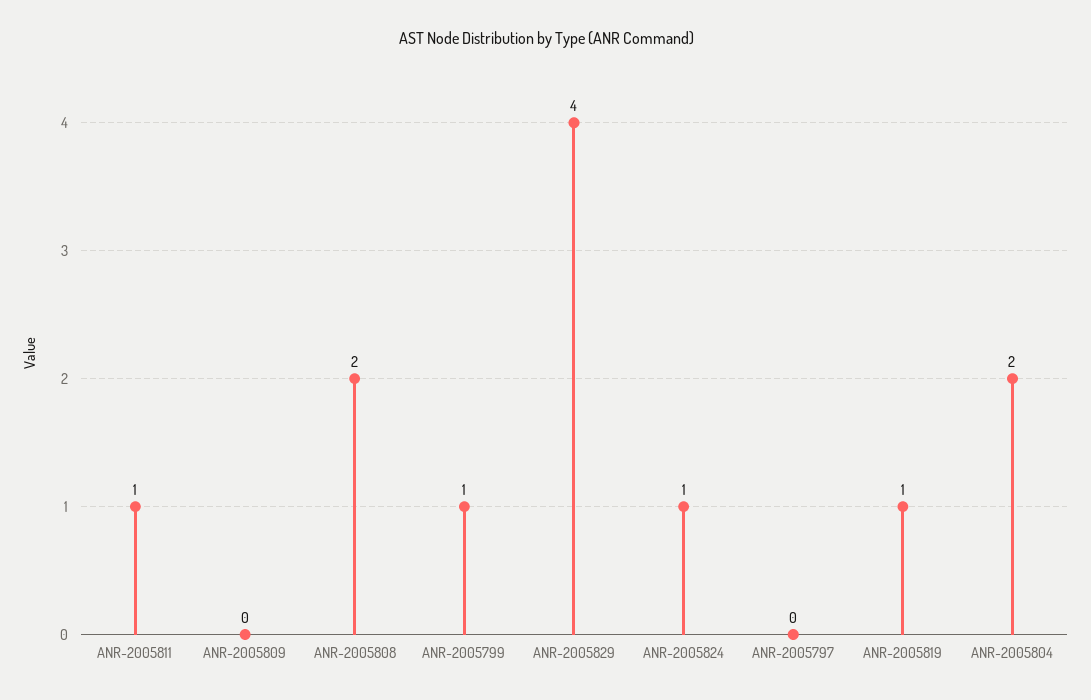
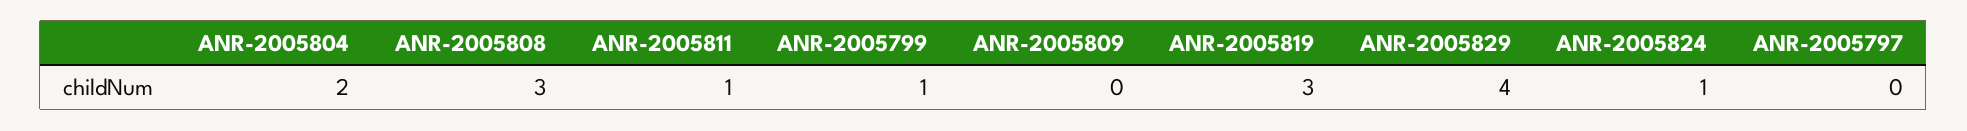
  {
    "ANR-2005811": 1,
    "ANR-2005809": 0,
-   "ANR-2005808": 2,
+   "ANR-2005808": 3,
    "ANR-2005799": 1,
    "ANR-2005829": 4,
    "ANR-2005824": 1,
    "ANR-2005797": 0,
-   "ANR-2005819": 1,
+   "ANR-2005819": 3,
    "ANR-2005804": 2
  }

